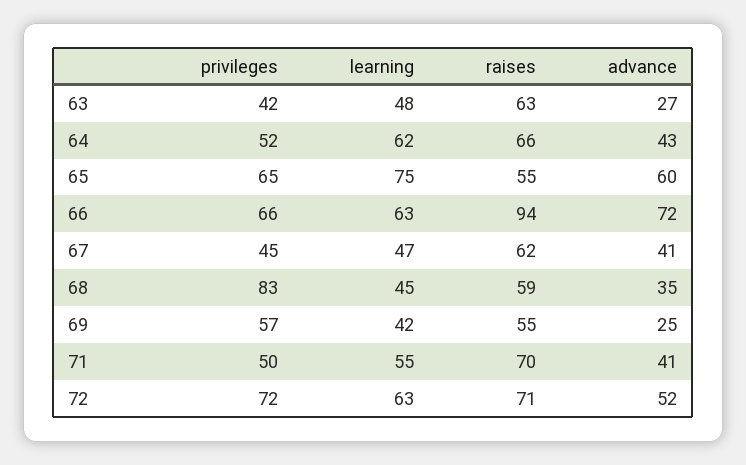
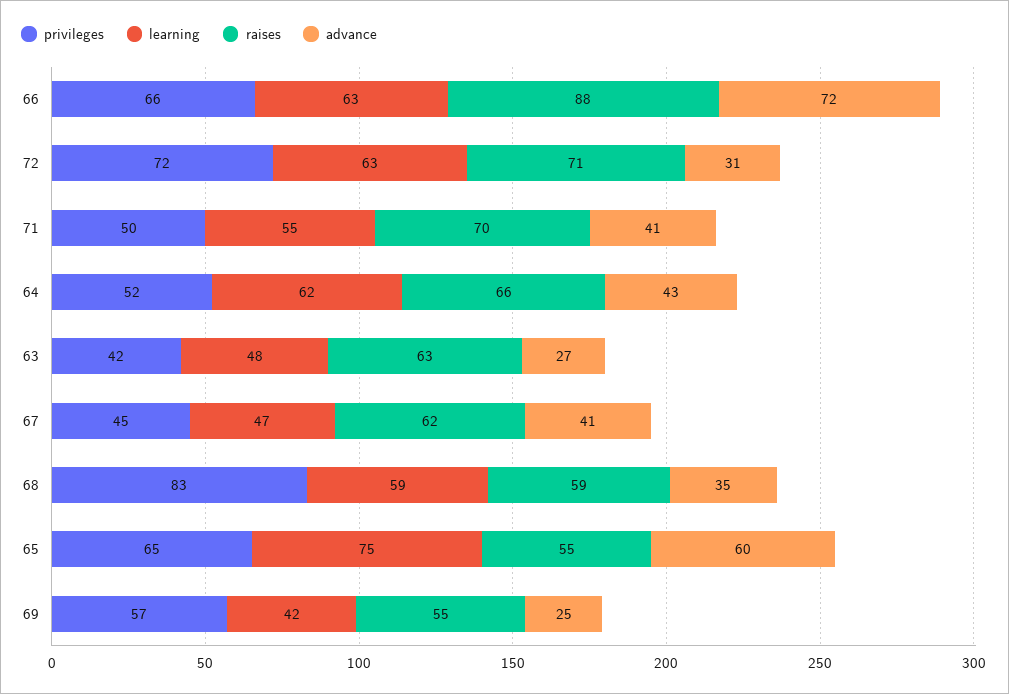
  {
    "privileges": {
      "63": 42,
      "64": 52,
      "65": 65,
      "66": 66,
      "67": 45,
      "68": 83,
      "69": 57,
      "71": 50,
      "72": 72
    },
    "learning": {
      "63": 48,
      "64": 62,
      "65": 75,
      "66": 63,
      "67": 47,
-     "68": 45,
+     "68": 59,
      "69": 42,
      "71": 55,
      "72": 63
    },
    "raises": {
      "63": 63,
      "64": 66,
      "65": 55,
-     "66": 94,
+     "66": 88,
      "67": 62,
      "68": 59,
      "69": 55,
      "71": 70,
      "72": 71
    },
    "advance": {
      "63": 27,
      "64": 43,
      "65": 60,
      "66": 72,
      "67": 41,
      "68": 35,
      "69": 25,
      "71": 41,
-     "72": 52
+     "72": 31
    }
  }

